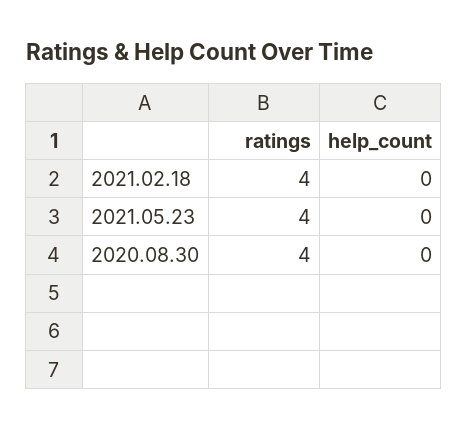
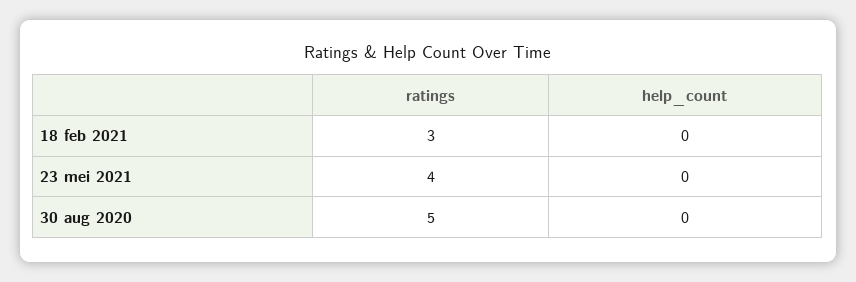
  {
    "ratings": {
-     "2021.02.18": 4,
+     "2021.02.18": 3,
      "2021.05.23": 4,
-     "2020.08.30": 4
+     "2020.08.30": 5
    },
    "help_count": {
      "2021.02.18": 0,
      "2021.05.23": 0,
      "2020.08.30": 0
    }
  }

